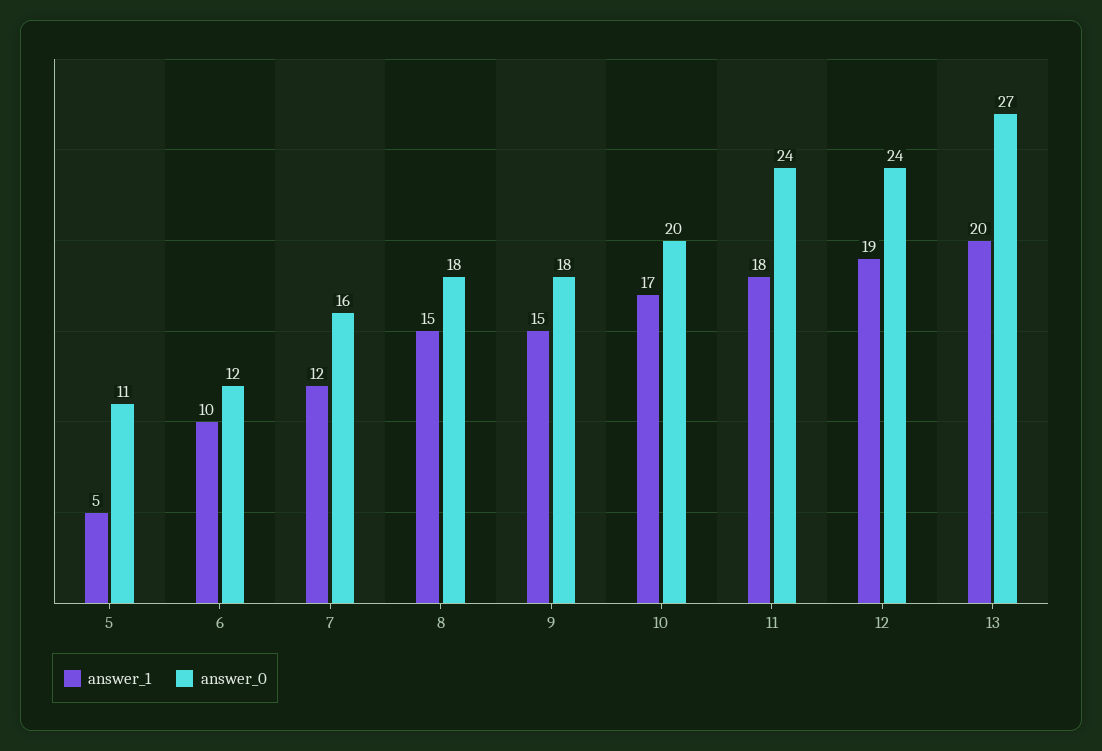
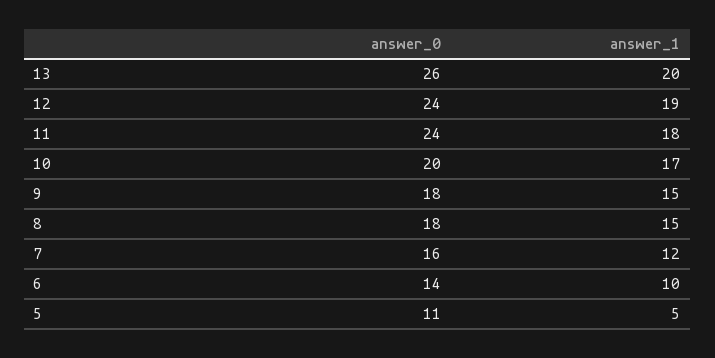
  {
    "answer_1": {
      "5": 5,
      "6": 10,
      "7": 12,
      "8": 15,
      "9": 15,
      "10": 17,
      "11": 18,
      "12": 19,
      "13": 20
    },
    "answer_0": {
      "5": 11,
-     "6": 12,
+     "6": 14,
      "7": 16,
      "8": 18,
      "9": 18,
      "10": 20,
      "11": 24,
      "12": 24,
-     "13": 27
+     "13": 26
    }
  }

